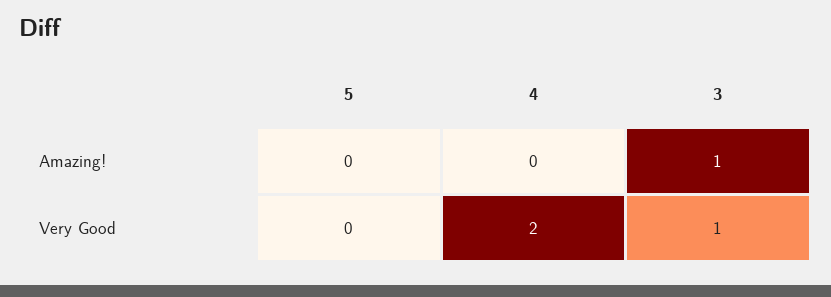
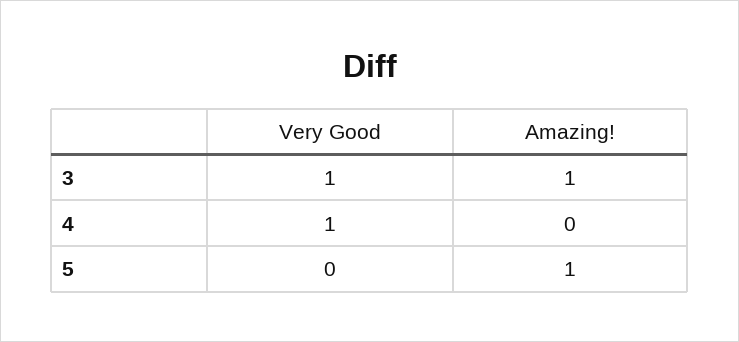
  {
    "5": {
-     "Amazing!": 0,
+     "Amazing!": 1,
      "Very Good": 0
    },
    "4": {
      "Amazing!": 0,
-     "Very Good": 2
+     "Very Good": 1
    },
    "3": {
      "Amazing!": 1,
      "Very Good": 1
    }
  }

